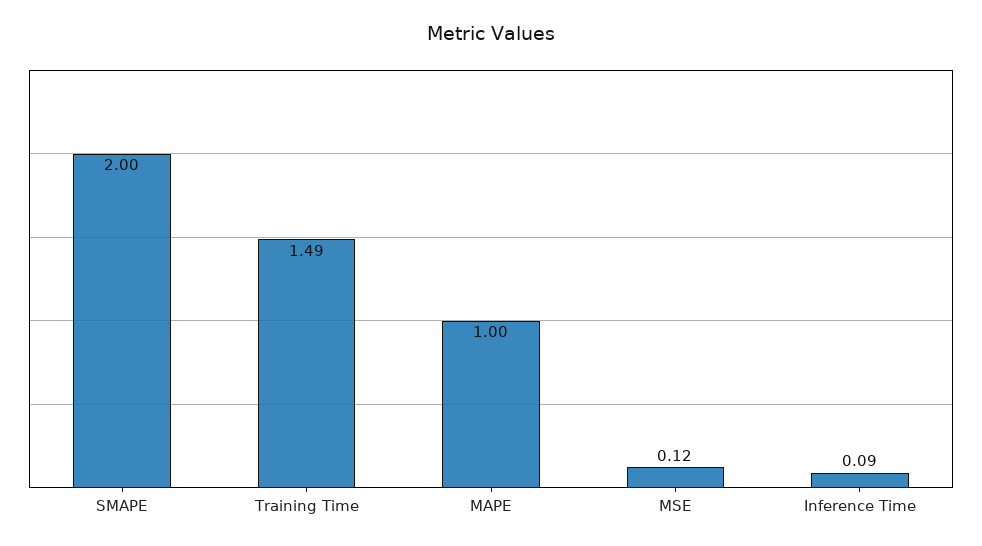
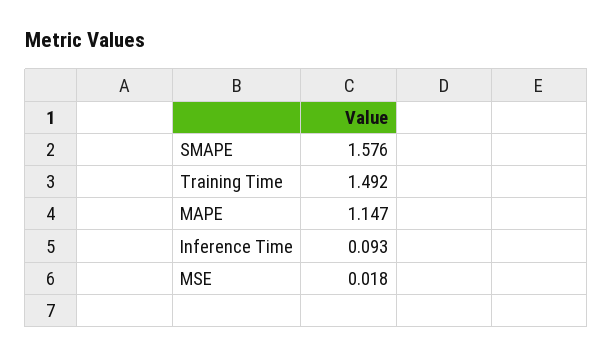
  {
-   "SMAPE": 2,
+   "SMAPE": 1.576,
    "Training Time": 1.492,
-   "MAPE": 1,
+   "MAPE": 1.147,
-   "MSE": 0.12,
+   "MSE": 0.018,
    "Inference Time": 0.093
  }

